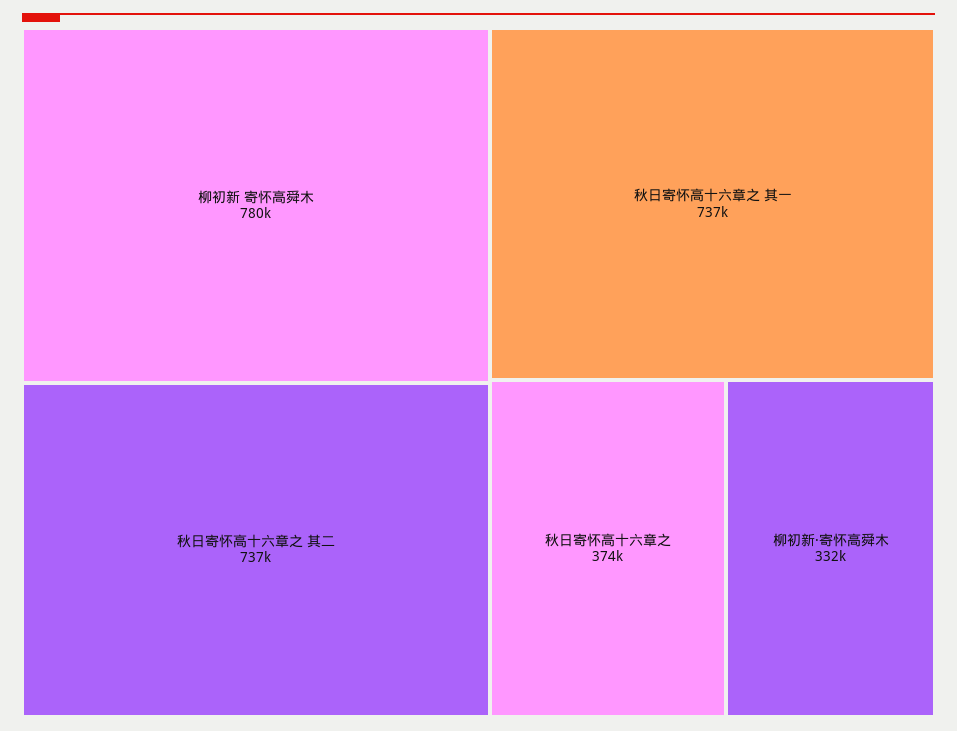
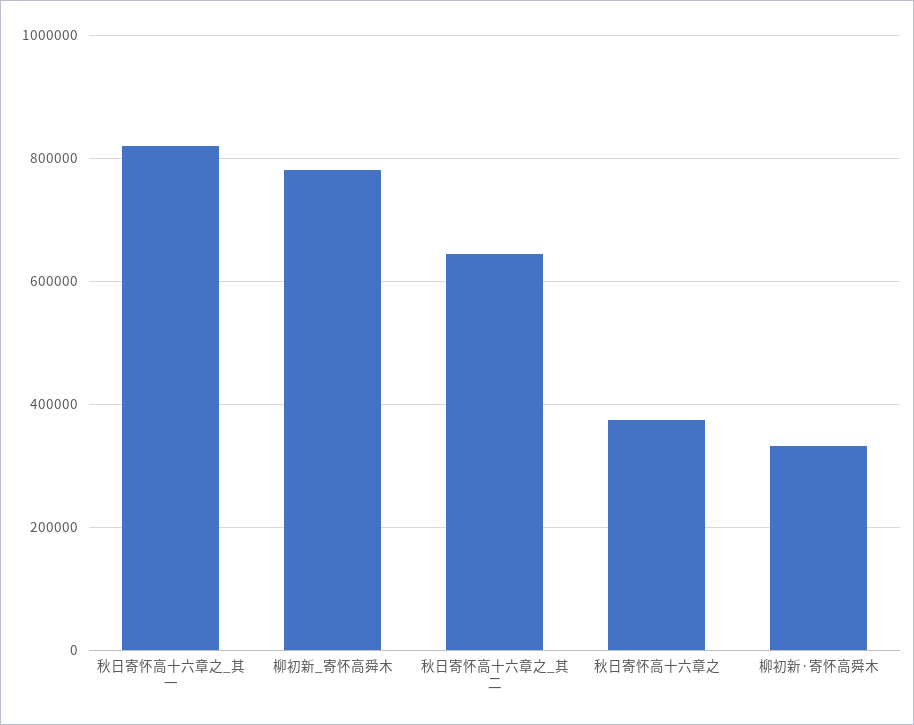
  {
    "柳初新 寄怀高舜木": 780000,
-   "秋日寄怀高十六章之 其二": 737000,
+   "秋日寄怀高十六章之 其二": 640000,
-   "秋日寄怀高十六章之 其一": 737000,
+   "秋日寄怀高十六章之 其一": 820000,
    "秋日寄怀高十六章之": 374000,
    "柳初新·寄怀高舜木": 332000
  }

